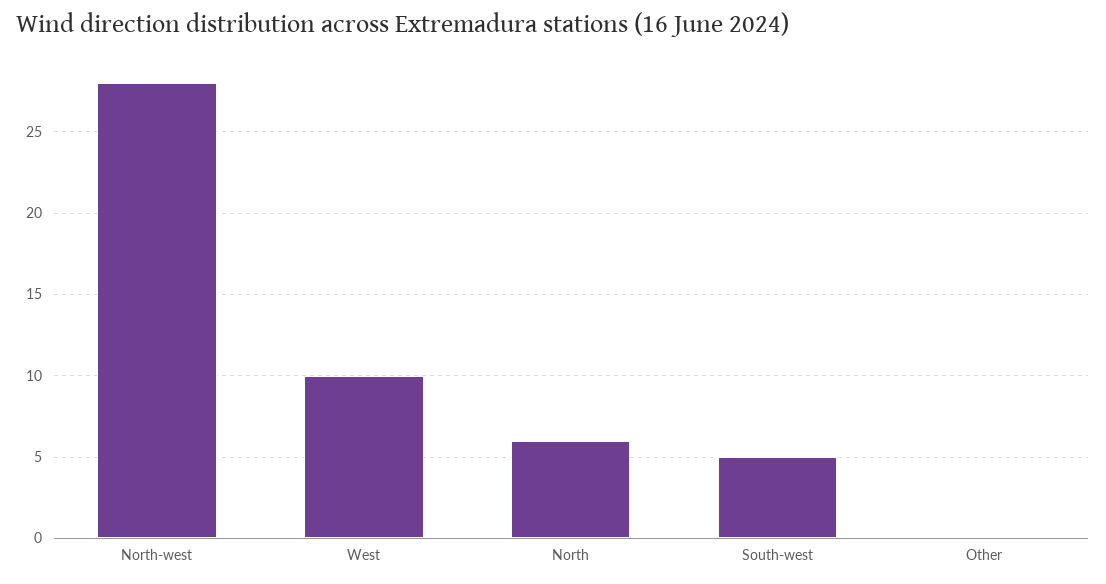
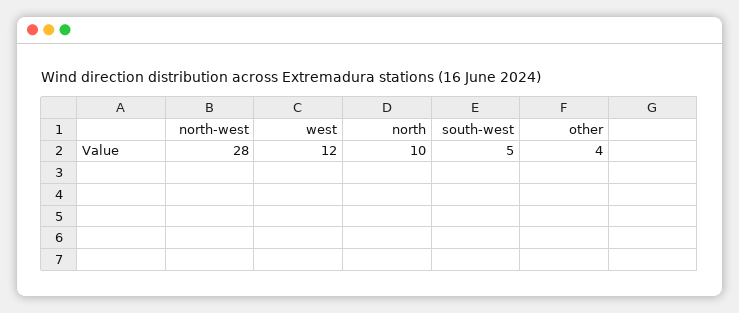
  {
    "North-west": 28,
-   "West": 10,
+   "West": 12,
-   "North": 6,
+   "North": 10,
    "South-west": 5,
-   "Other": 0
+   "Other": 4
  }

